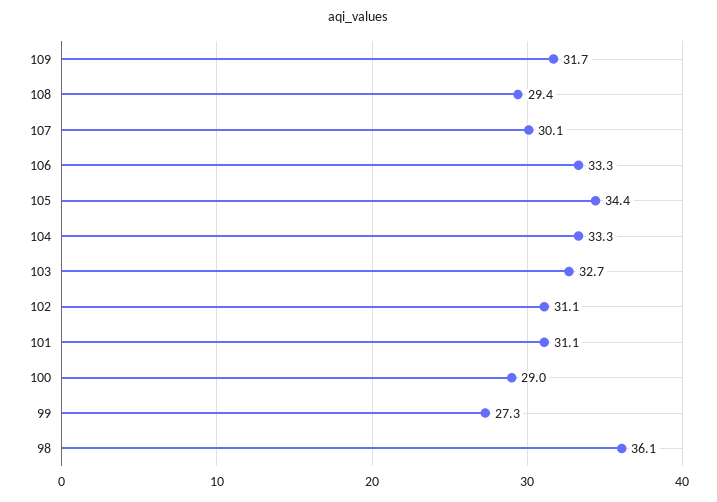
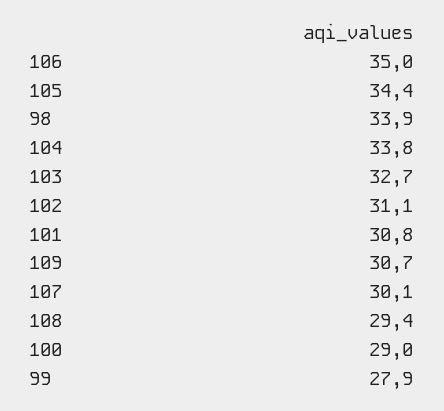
  {
-   "109": 31.7,
+   "109": 30.7,
    "108": 29.4,
    "107": 30.1,
-   "106": 33.3,
+   "106": 35,
    "105": 34.4,
-   "104": 33.3,
+   "104": 33.8,
    "103": 32.7,
    "102": 31.1,
-   "101": 31.1,
+   "101": 30.8,
    "100": 29,
-   "99": 27.3,
+   "99": 27.9,
-   "98": 36.1
+   "98": 33.9
  }

